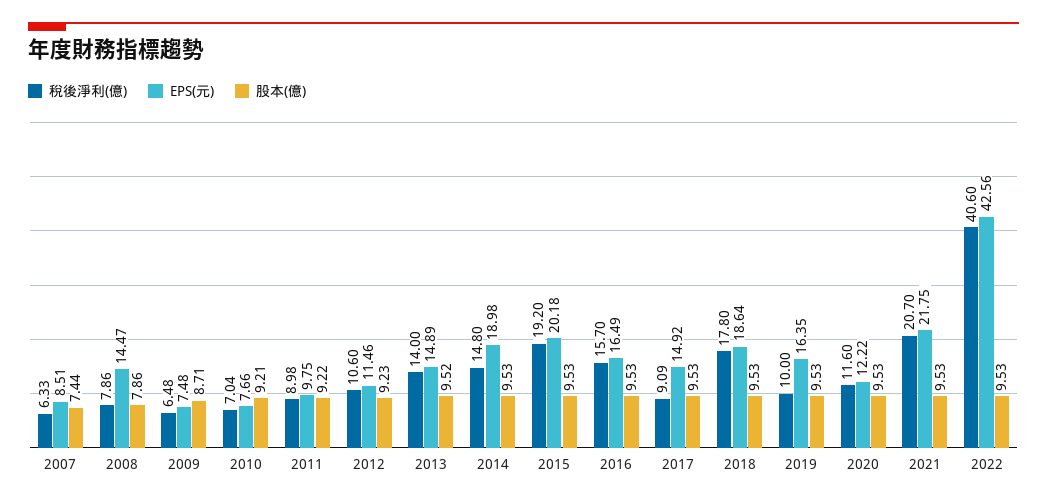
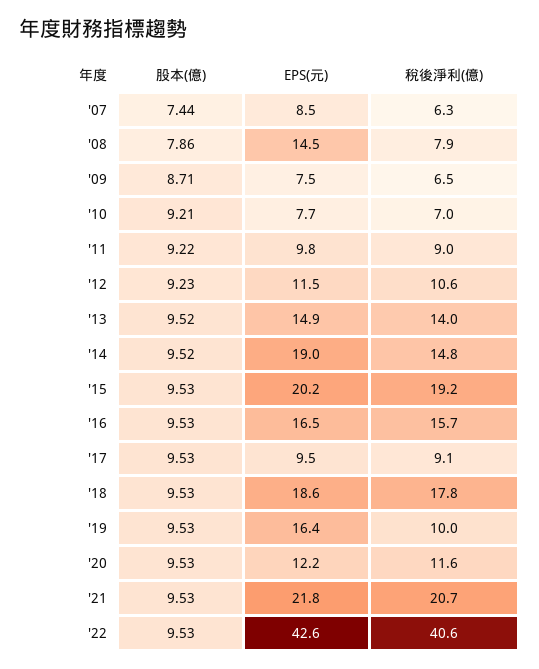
  {
    "稅後淨利(億)": {
      "2007": 6.33,
      "2008": 7.86,
      "2009": 6.48,
      "2010": 7.04,
      "2011": 8.98,
      "2012": 10.6,
      "2013": 14,
      "2014": 14.8,
      "2015": 19.2,
      "2016": 15.7,
      "2017": 9.09,
      "2018": 17.8,
      "2019": 10,
      "2020": 11.6,
      "2021": 20.7,
      "2022": 40.6
    },
    "EPS(元)": {
      "2007": 8.51,
      "2008": 14.47,
      "2009": 7.48,
      "2010": 7.66,
      "2011": 9.75,
      "2012": 11.46,
      "2013": 14.89,
      "2014": 18.98,
      "2015": 20.18,
      "2016": 16.49,
-     "2017": 14.92,
+     "2017": 9.5,
      "2018": 18.64,
      "2019": 16.35,
      "2020": 12.22,
      "2021": 21.75,
      "2022": 42.56
    },
    "股本(億)": {
      "2007": 7.44,
      "2008": 7.86,
      "2009": 8.71,
      "2010": 9.21,
      "2011": 9.22,
      "2012": 9.23,
      "2013": 9.52,
-     "2014": 9.53,
+     "2014": 9.52,
      "2015": 9.53,
      "2016": 9.53,
      "2017": 9.53,
      "2018": 9.53,
      "2019": 9.53,
      "2020": 9.53,
      "2021": 9.53,
      "2022": 9.53
    }
  }

